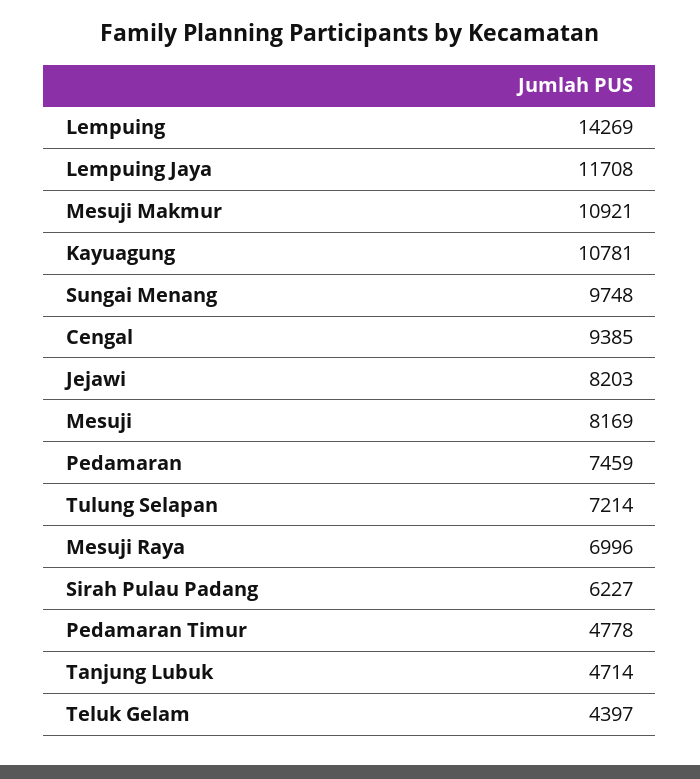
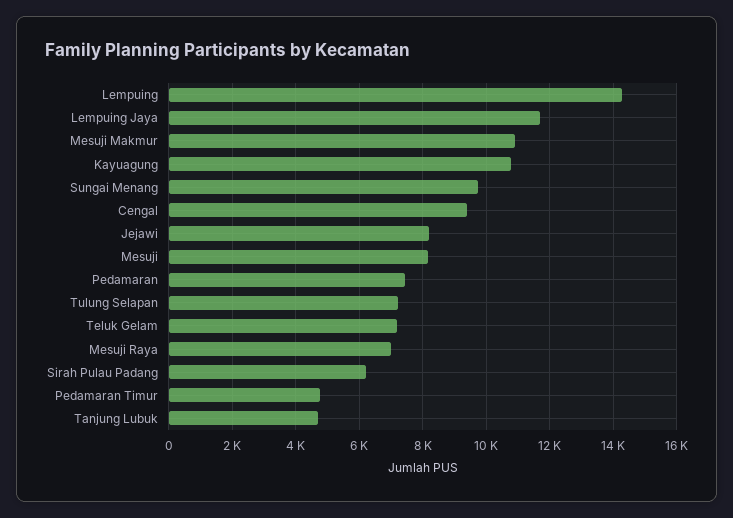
  {
    "Lempuing": 14269,
    "Lempuing Jaya": 11708,
    "Mesuji Makmur": 10921,
    "Kayuagung": 10781,
    "Sungai Menang": 9748,
    "Cengal": 9385,
    "Jejawi": 8203,
    "Mesuji": 8169,
    "Pedamaran": 7459,
    "Tulung Selapan": 7214,
    "Mesuji Raya": 6996,
    "Sirah Pulau Padang": 6227,
    "Pedamaran Timur": 4778,
    "Tanjung Lubuk": 4714,
-   "Teluk Gelam": 4397
+   "Teluk Gelam": 7200
  }

